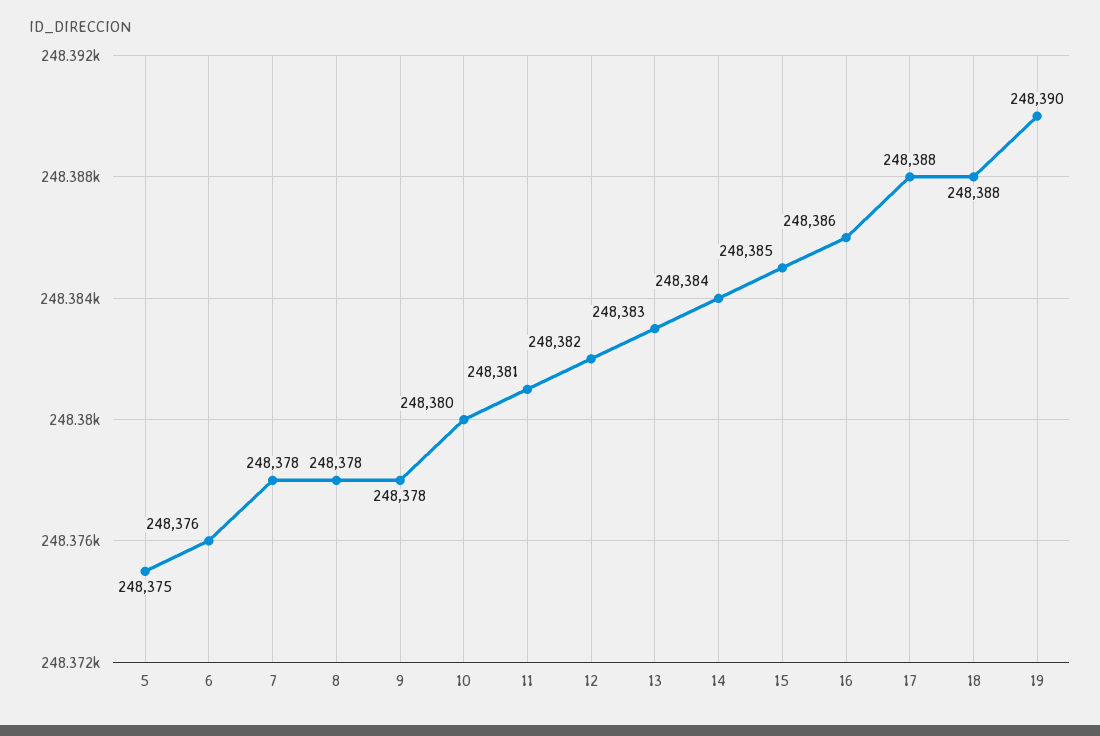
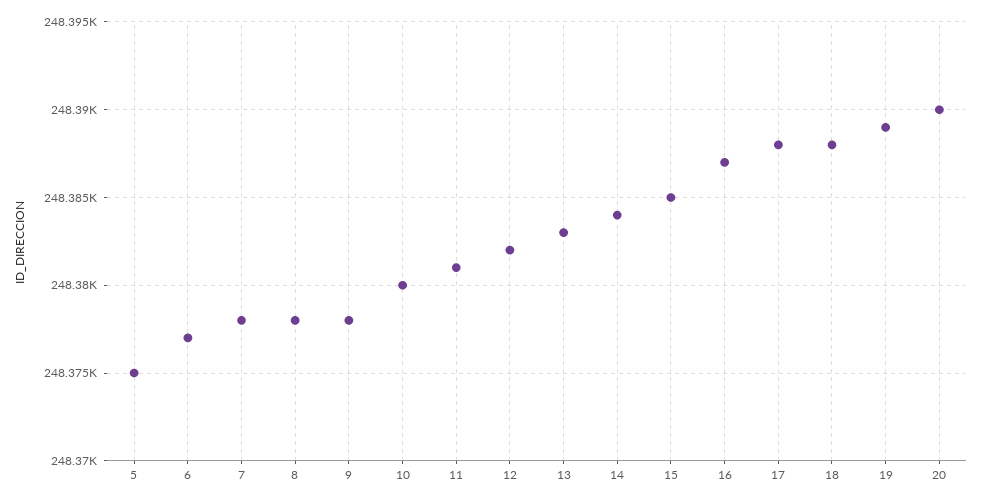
  {
    "5": 248375,
-   "6": 248376,
+   "6": 248377,
    "7": 248378,
    "8": 248378,
    "9": 248378,
    "10": 248380,
    "11": 248381,
    "12": 248382,
    "13": 248383,
    "14": 248384,
    "15": 248385,
-   "16": 248386,
+   "16": 248387,
    "17": 248388,
    "18": 248388,
-   "19": 248390
+   "19": 248389,
+   "20": 248390
  }

